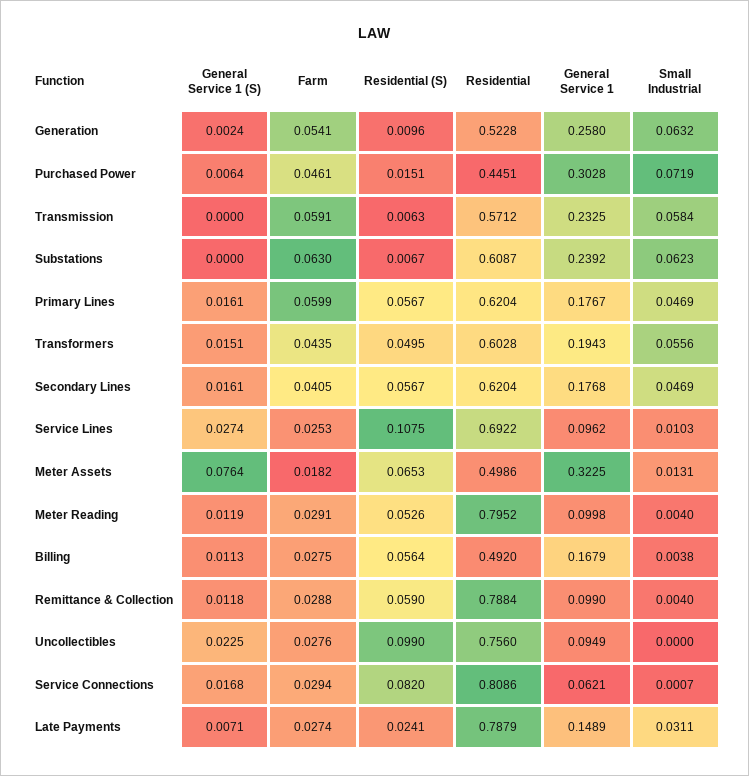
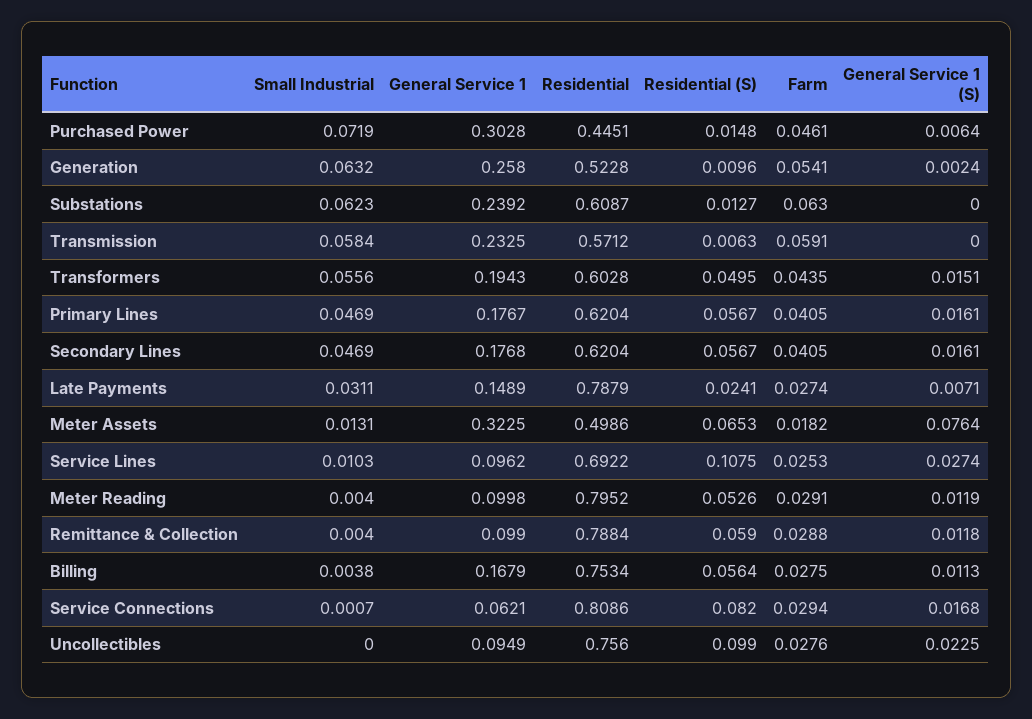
  {
    "General Service 1 (S)": {
      "Generation": 0.0024,
      "Purchased Power": 0.0064,
      "Transmission": 0,
      "Substations": 0,
      "Primary Lines": 0.0161,
      "Transformers": 0.0151,
      "Secondary Lines": 0.0161,
      "Service Lines": 0.0274,
      "Meter Assets": 0.0764,
      "Meter Reading": 0.0119,
      "Billing": 0.0113,
      "Remittance & Collection": 0.0118,
      "Uncollectibles": 0.0225,
      "Service Connections": 0.0168,
      "Late Payments": 0.0071
    },
    "Farm": {
      "Generation": 0.0541,
      "Purchased Power": 0.0461,
      "Transmission": 0.0591,
      "Substations": 0.063,
-     "Primary Lines": 0.0599,
+     "Primary Lines": 0.0405,
      "Transformers": 0.0435,
      "Secondary Lines": 0.0405,
      "Service Lines": 0.0253,
      "Meter Assets": 0.0182,
      "Meter Reading": 0.0291,
      "Billing": 0.0275,
      "Remittance & Collection": 0.0288,
      "Uncollectibles": 0.0276,
      "Service Connections": 0.0294,
      "Late Payments": 0.0274
    },
    "Residential (S)": {
      "Generation": 0.0096,
-     "Purchased Power": 0.0151,
+     "Purchased Power": 0.0148,
      "Transmission": 0.0063,
-     "Substations": 0.0067,
+     "Substations": 0.0127,
      "Primary Lines": 0.0567,
      "Transformers": 0.0495,
      "Secondary Lines": 0.0567,
      "Service Lines": 0.1075,
      "Meter Assets": 0.0653,
      "Meter Reading": 0.0526,
      "Billing": 0.0564,
      "Remittance & Collection": 0.059,
      "Uncollectibles": 0.099,
      "Service Connections": 0.082,
      "Late Payments": 0.0241
    },
    "Residential": {
      "Generation": 0.5228,
      "Purchased Power": 0.4451,
      "Transmission": 0.5712,
      "Substations": 0.6087,
      "Primary Lines": 0.6204,
      "Transformers": 0.6028,
      "Secondary Lines": 0.6204,
      "Service Lines": 0.6922,
      "Meter Assets": 0.4986,
      "Meter Reading": 0.7952,
-     "Billing": 0.492,
+     "Billing": 0.7534,
      "Remittance & Collection": 0.7884,
      "Uncollectibles": 0.756,
      "Service Connections": 0.8086,
      "Late Payments": 0.7879
    },
    "General Service 1": {
      "Generation": 0.258,
      "Purchased Power": 0.3028,
      "Transmission": 0.2325,
      "Substations": 0.2392,
      "Primary Lines": 0.1767,
      "Transformers": 0.1943,
      "Secondary Lines": 0.1768,
      "Service Lines": 0.0962,
      "Meter Assets": 0.3225,
      "Meter Reading": 0.0998,
      "Billing": 0.1679,
      "Remittance & Collection": 0.099,
      "Uncollectibles": 0.0949,
      "Service Connections": 0.0621,
      "Late Payments": 0.1489
    },
    "Small Industrial": {
      "Generation": 0.0632,
      "Purchased Power": 0.0719,
      "Transmission": 0.0584,
      "Substations": 0.0623,
      "Primary Lines": 0.0469,
      "Transformers": 0.0556,
      "Secondary Lines": 0.0469,
      "Service Lines": 0.0103,
      "Meter Assets": 0.0131,
      "Meter Reading": 0.004,
      "Billing": 0.0038,
      "Remittance & Collection": 0.004,
      "Uncollectibles": 0,
      "Service Connections": 0.0007,
      "Late Payments": 0.0311
    }
  }

